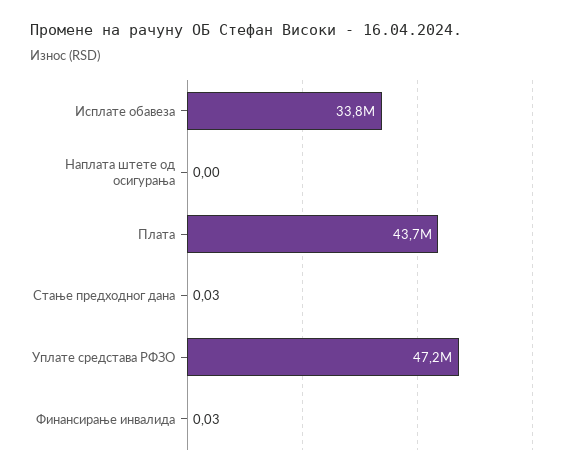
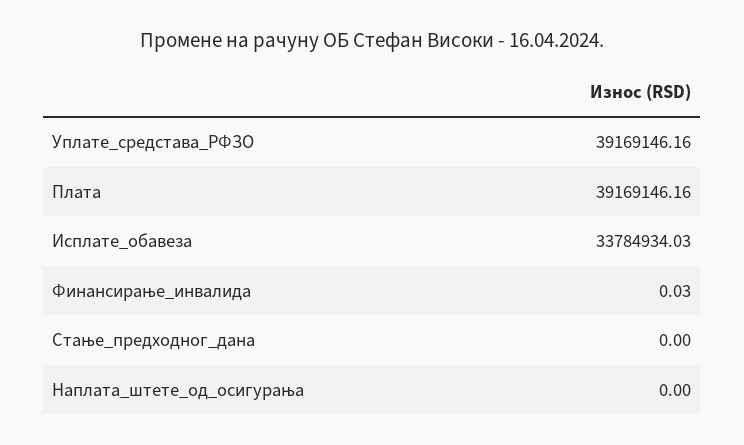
  {
    "Исплате обавеза": 33784934.03,
    "Наплата штете од осигурања": 0,
-   "Плата": 43700000,
+   "Плата": 39169146.16,
-   "Стање предходног дана": 0.03,
+   "Стање предходног дана": 0,
-   "Уплате средстава РФЗО": 47200000,
+   "Уплате средстава РФЗО": 39169146.16,
    "Финансирање инвалида": 0.03
  }

